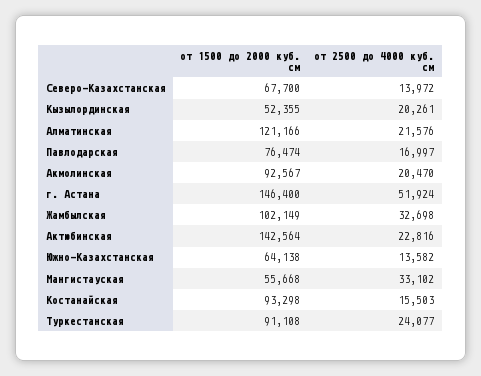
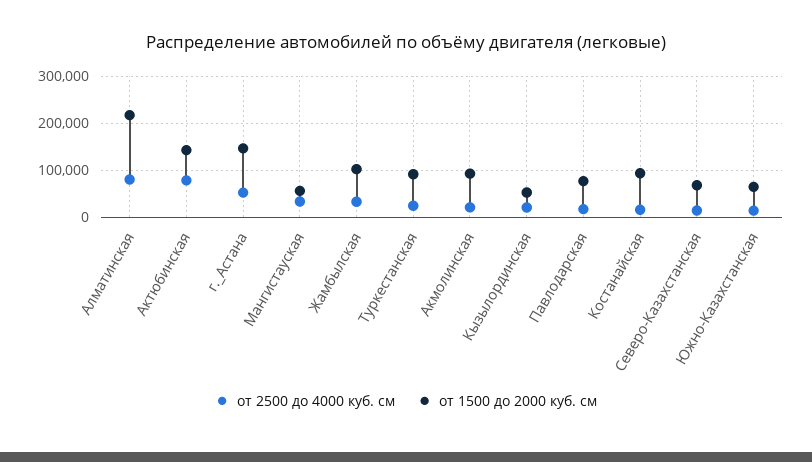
  {
    "от 1500 до 2000 куб. см": {
      "Северо-Казахстанская": 67700,
      "Кызылординская": 52355,
-     "Алматинская": 121166,
+     "Алматинская": 220000,
      "Павлодарская": 76474,
      "Акмолинская": 92567,
      "г. Астана": 146400,
      "Жамбылская": 102149,
      "Актюбинская": 142564,
      "Южно-Казахстанская": 64138,
      "Мангистауская": 55668,
      "Костанайская": 93298,
      "Туркестанская": 91108
    },
    "от 2500 до 4000 куб. см": {
      "Северо-Казахстанская": 13972,
      "Кызылординская": 20261,
-     "Алматинская": 21576,
+     "Алматинская": 80000,
      "Павлодарская": 16997,
      "Акмолинская": 20470,
      "г. Астана": 51924,
      "Жамбылская": 32698,
-     "Актюбинская": 22816,
+     "Актюбинская": 80000,
      "Южно-Казахстанская": 13582,
      "Мангистауская": 33102,
      "Костанайская": 15503,
      "Туркестанская": 24077
    }
  }

